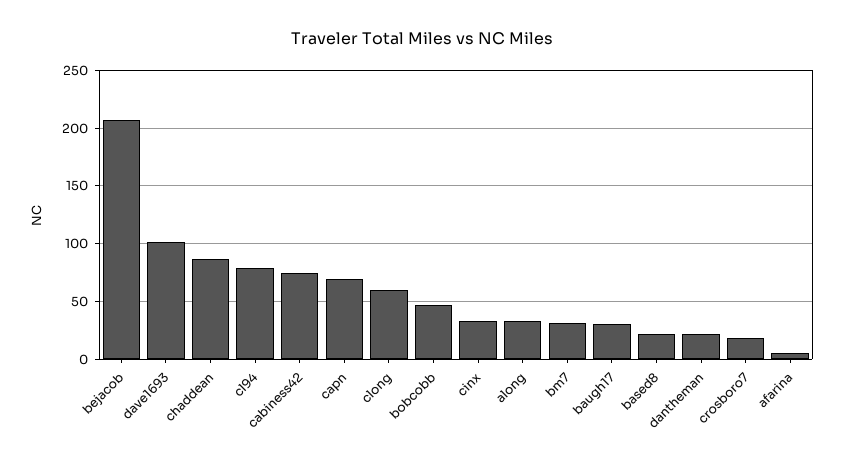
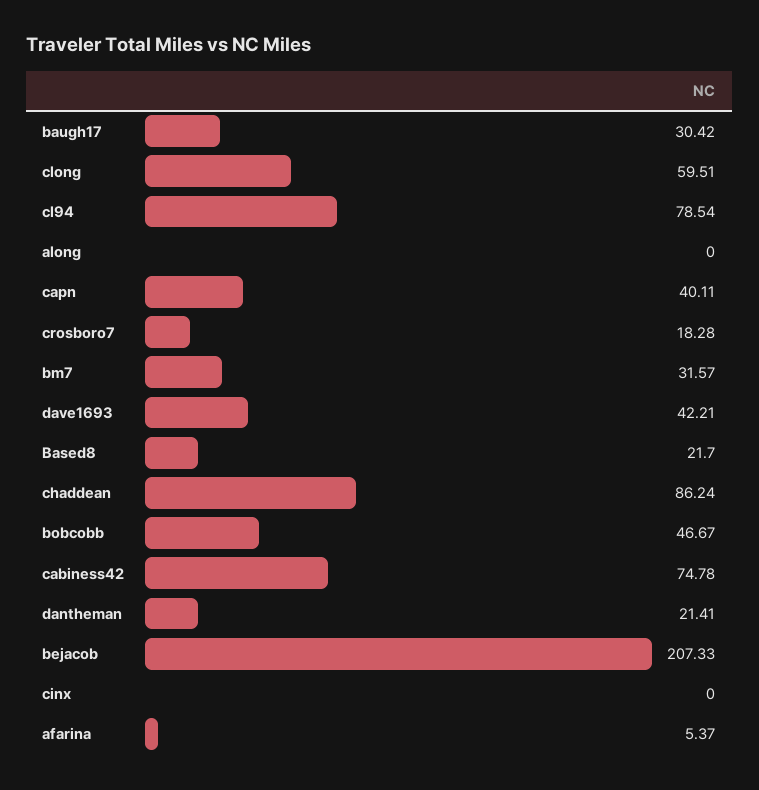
  {
    "bejacob": 207.33,
-   "dave1693": 100,
+   "dave1693": 42.21,
    "chaddean": 86.24,
    "cl94": 78.54,
    "cabiness42": 74.78,
-   "capn": 70,
+   "capn": 40.11,
    "clong": 59.51,
    "bobcobb": 46.67,
-   "cinx": 30,
+   "cinx": 0,
-   "along": 30,
+   "along": 0,
    "bm7": 31.57,
    "baugh17": 30.42,
    "based8": 21.7,
    "dantheman": 21.41,
    "crosboro7": 18.28,
    "afarina": 5.37
  }

